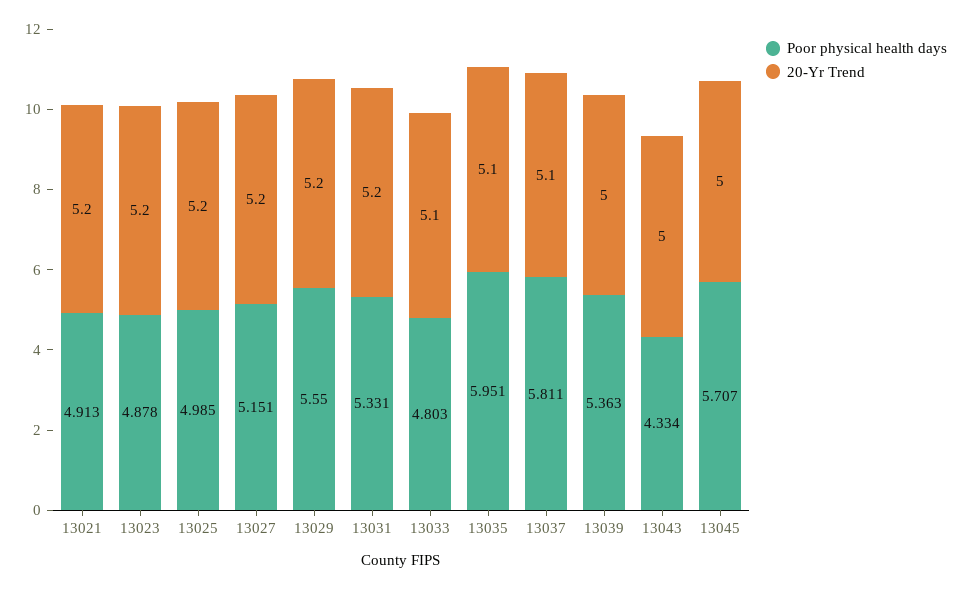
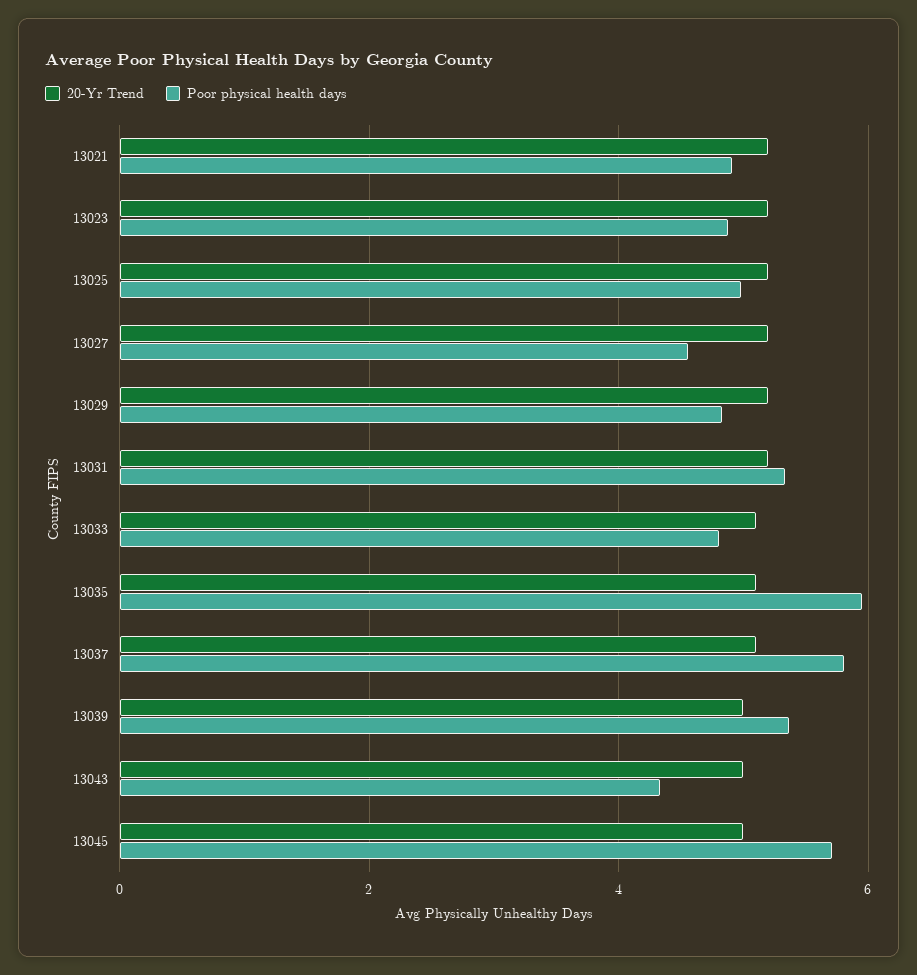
  {
    "Poor physical health days": {
      "13021": 4.913,
      "13023": 4.878,
      "13025": 4.985,
-     "13027": 5.151,
+     "13027": 4.6,
-     "13029": 5.55,
+     "13029": 4.8,
      "13031": 5.331,
      "13033": 4.803,
      "13035": 5.951,
      "13037": 5.811,
      "13039": 5.363,
      "13043": 4.334,
      "13045": 5.707
    },
    "20-Yr Trend": {
      "13021": 5.2,
      "13023": 5.2,
      "13025": 5.2,
      "13027": 5.2,
      "13029": 5.2,
      "13031": 5.2,
      "13033": 5.1,
      "13035": 5.1,
      "13037": 5.1,
      "13039": 5,
      "13043": 5,
      "13045": 5
    }
  }

